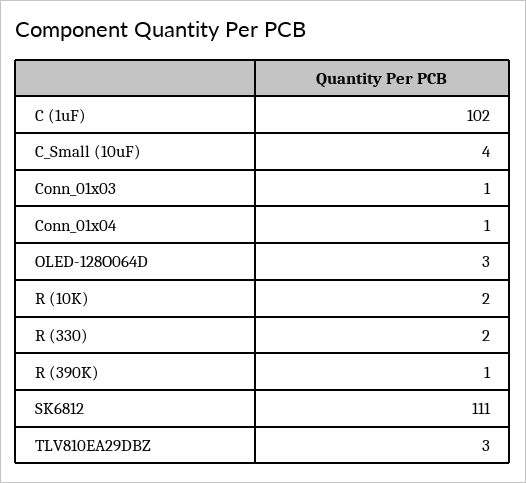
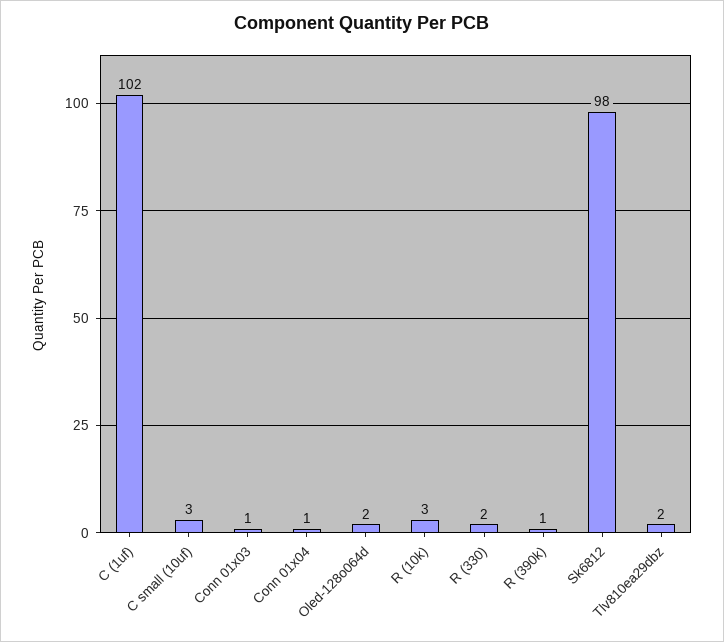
  {
    "C (1uF)": 102,
-   "C_Small (10uF)": 4,
+   "C_Small (10uF)": 3,
    "Conn_01x03": 1,
    "Conn_01x04": 1,
-   "OLED-128O064D": 3,
+   "OLED-128O064D": 2,
-   "R (10K)": 2,
+   "R (10K)": 3,
    "R (330)": 2,
    "R (390K)": 1,
-   "SK6812": 111,
+   "SK6812": 98,
-   "TLV810EA29DBZ": 3
+   "TLV810EA29DBZ": 2
  }

